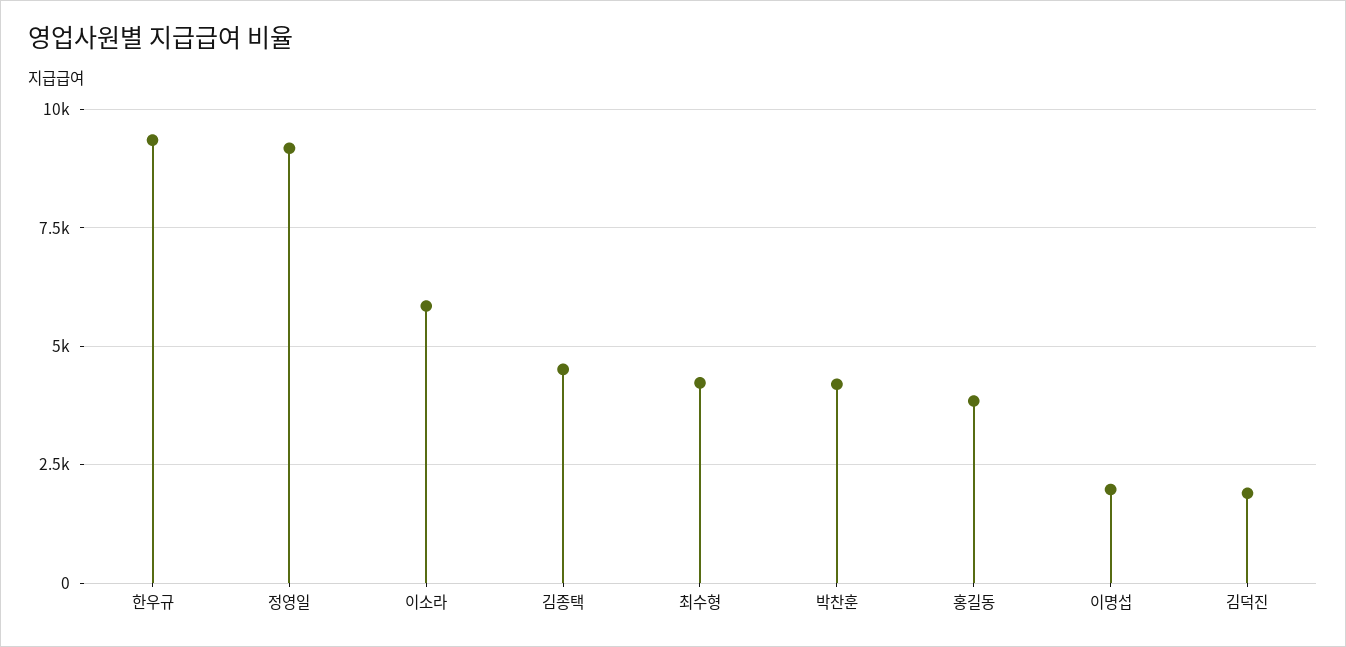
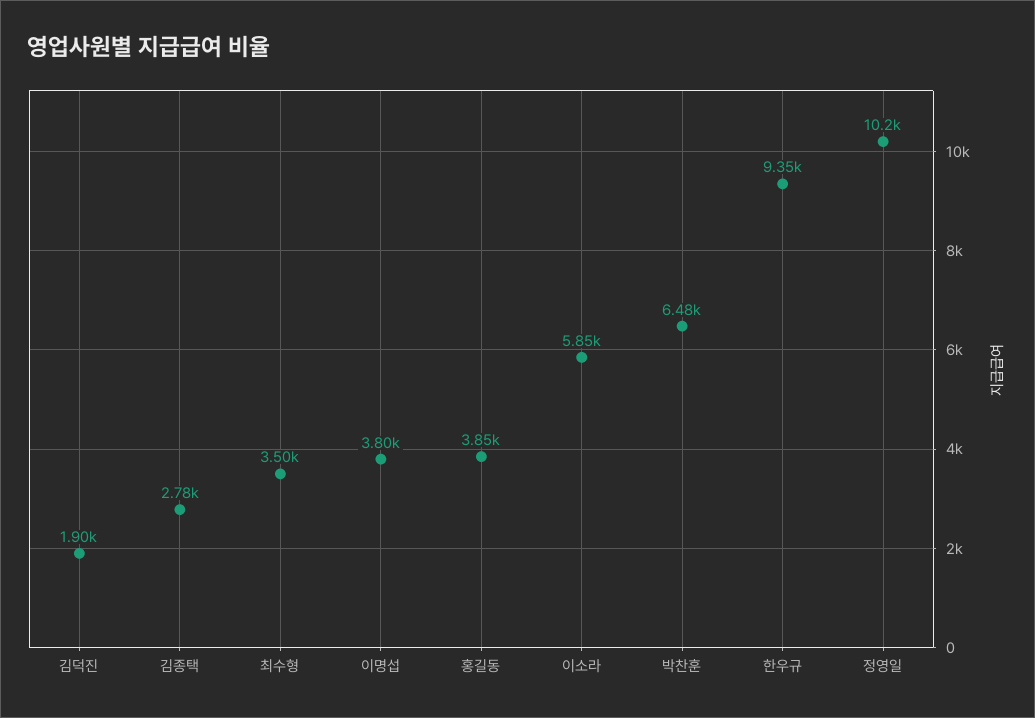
  {
    "한우규": 9350,
-   "정영일": 9250,
+   "정영일": 10200,
    "이소라": 5850,
-   "김종택": 4500,
+   "김종택": 2780,
-   "최수형": 4250,
+   "최수형": 3500,
-   "박찬훈": 4250,
+   "박찬훈": 6480,
    "홍길동": 3850,
-   "이명섭": 2000,
+   "이명섭": 3800,
    "김덕진": 1900
  }

